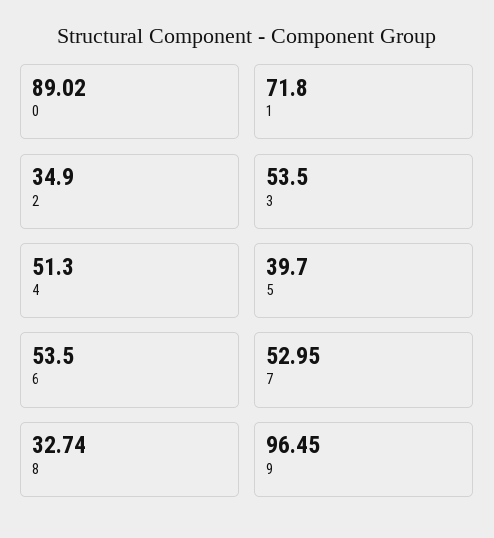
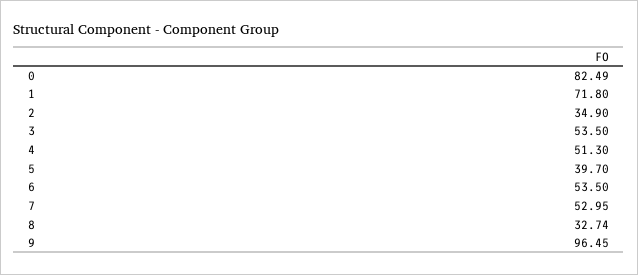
  {
-   "0": 89.02,
+   "0": 82.49,
    "1": 71.8,
    "2": 34.9,
    "3": 53.5,
    "4": 51.3,
    "5": 39.7,
    "6": 53.5,
    "7": 52.95,
    "8": 32.74,
    "9": 96.45
  }

